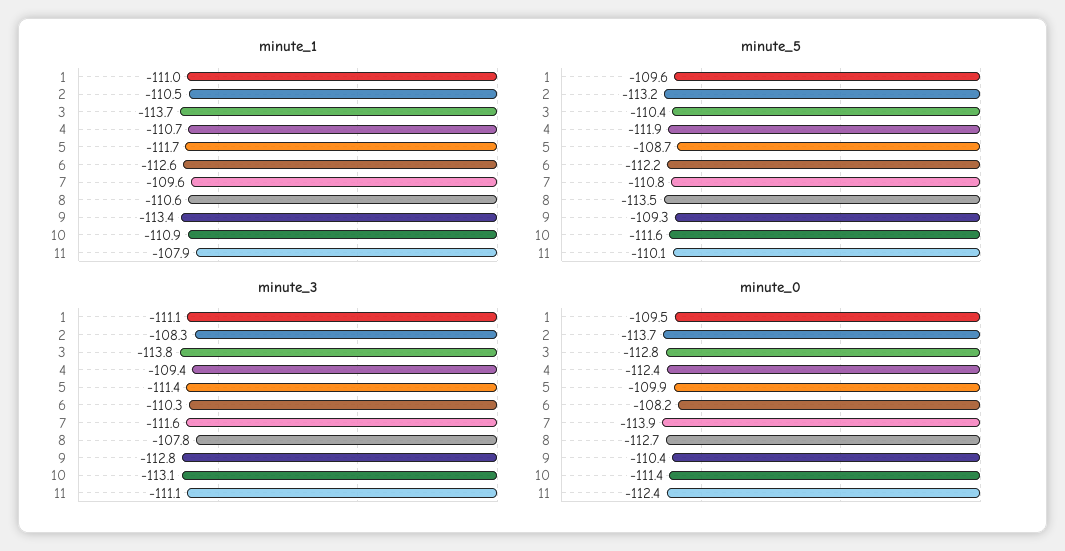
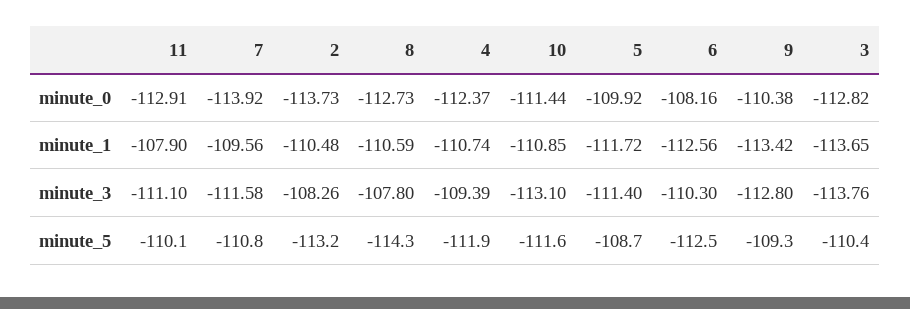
  {
    "minute_1": {
-     "1": -111,
      "2": -110.48,
      "3": -113.65,
      "4": -110.74,
      "5": -111.72,
      "6": -112.56,
      "7": -109.56,
      "8": -110.59,
      "9": -113.42,
      "10": -110.85,
      "11": -107.9
    },
    "minute_5": {
-     "1": -109.6,
      "2": -113.2,
      "3": -110.4,
      "4": -111.9,
      "5": -108.7,
-     "6": -112.2,
+     "6": -112.5,
      "7": -110.8,
-     "8": -113.5,
+     "8": -114.3,
      "9": -109.3,
      "10": -111.6,
      "11": -110.1
    },
    "minute_3": {
-     "1": -111.1,
      "2": -108.26,
      "3": -113.76,
      "4": -109.39,
      "5": -111.4,
      "6": -110.3,
      "7": -111.58,
      "8": -107.8,
      "9": -112.8,
      "10": -113.1,
      "11": -111.1
    },
    "minute_0": {
-     "1": -109.5,
      "2": -113.73,
      "3": -112.82,
      "4": -112.37,
      "5": -109.92,
      "6": -108.16,
      "7": -113.92,
      "8": -112.73,
      "9": -110.38,
      "10": -111.44,
-     "11": -112.4
+     "11": -112.91
    }
  }

